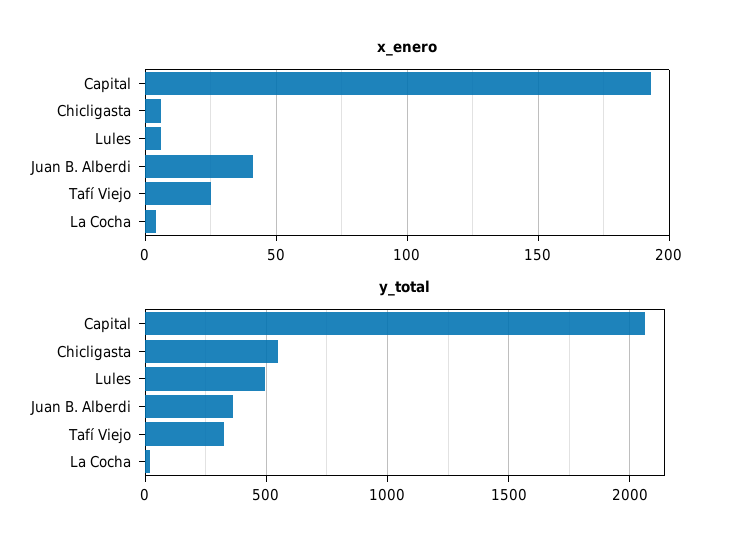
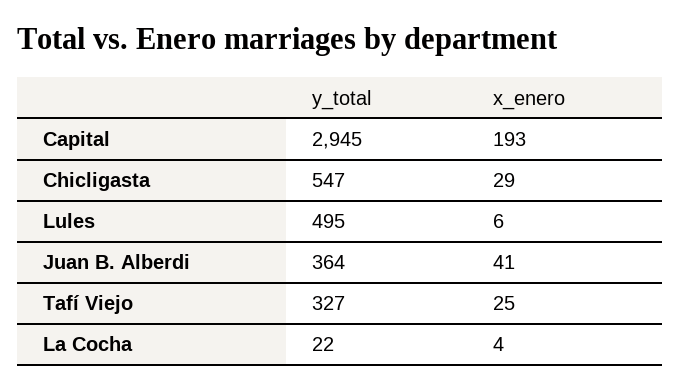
  {
    "x_enero": {
      "Capital": 193,
-     "Chicligasta": 5,
+     "Chicligasta": 29,
      "Lules": 6,
      "Juan B. Alberdi": 41,
      "Tafí Viejo": 25,
      "La Cocha": 4
    },
    "y_total": {
-     "Capital": 2050,
+     "Capital": 2945,
      "Chicligasta": 547,
      "Lules": 495,
      "Juan B. Alberdi": 364,
      "Tafí Viejo": 327,
      "La Cocha": 22
    }
  }

